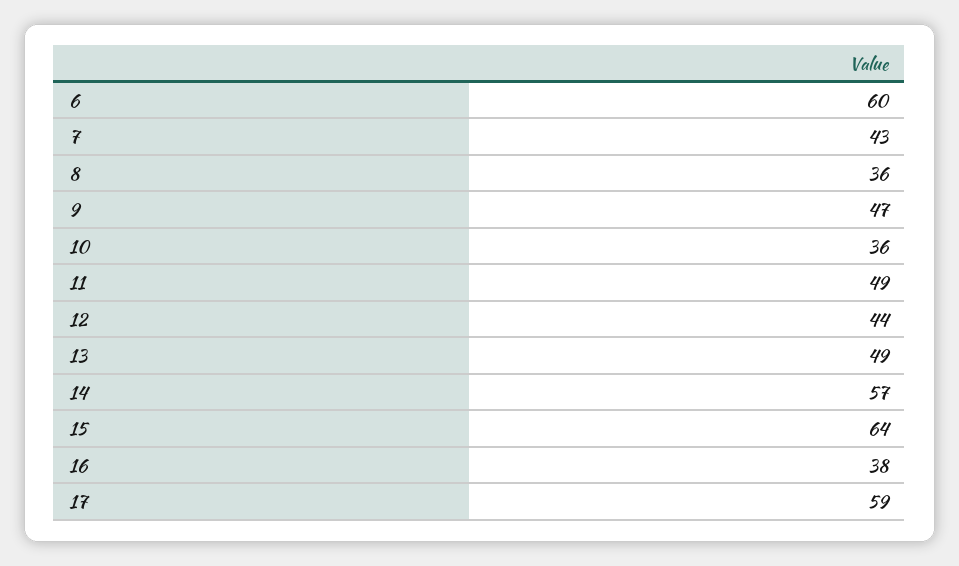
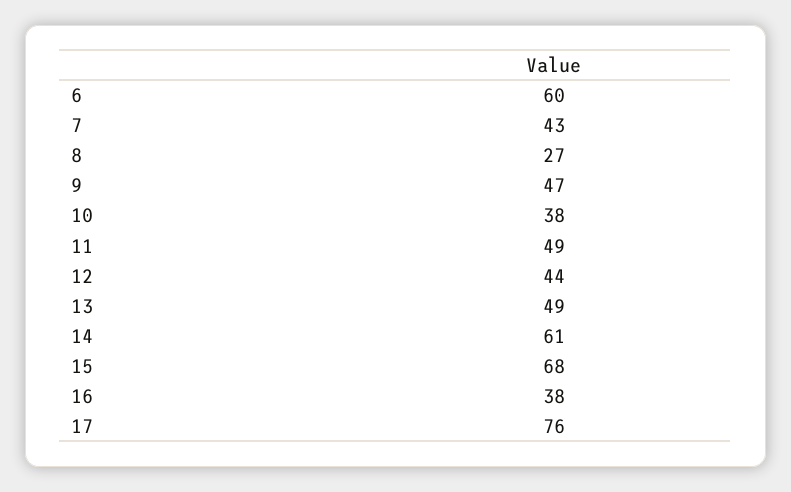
  {
    "6": 60,
    "7": 43,
-   "8": 36,
+   "8": 27,
    "9": 47,
-   "10": 36,
+   "10": 38,
    "11": 49,
    "12": 44,
    "13": 49,
-   "14": 57,
+   "14": 61,
-   "15": 64,
+   "15": 68,
    "16": 38,
-   "17": 59
+   "17": 76
  }

